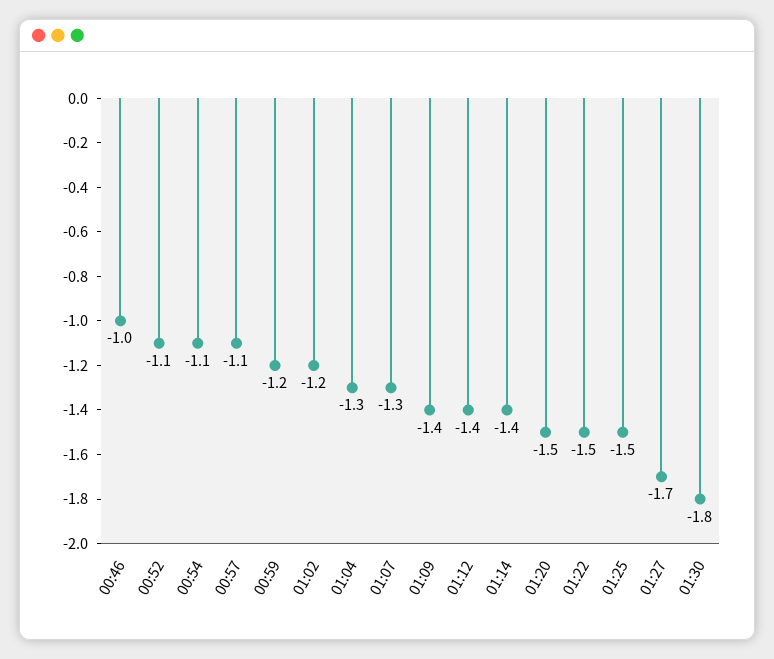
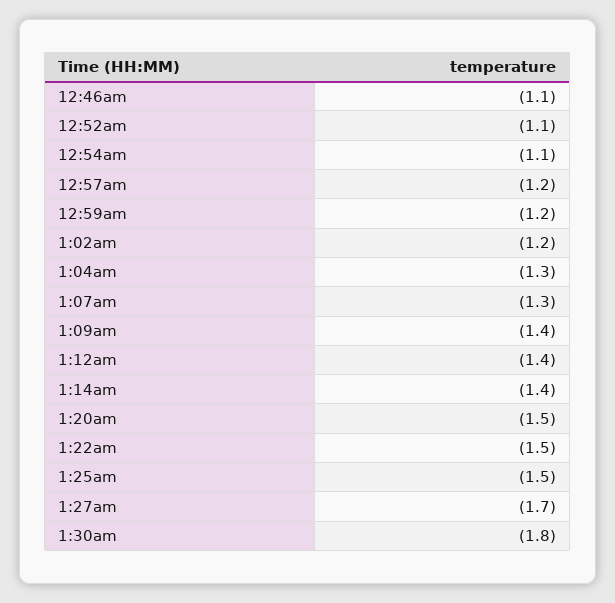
  {
-   "00:46": -1,
+   "00:46": -1.1,
    "00:52": -1.1,
    "00:54": -1.1,
-   "00:57": -1.1,
+   "00:57": -1.2,
    "00:59": -1.2,
    "01:02": -1.2,
    "01:04": -1.3,
    "01:07": -1.3,
    "01:09": -1.4,
    "01:12": -1.4,
    "01:14": -1.4,
    "01:20": -1.5,
    "01:22": -1.5,
    "01:25": -1.5,
    "01:27": -1.7,
    "01:30": -1.8
  }

